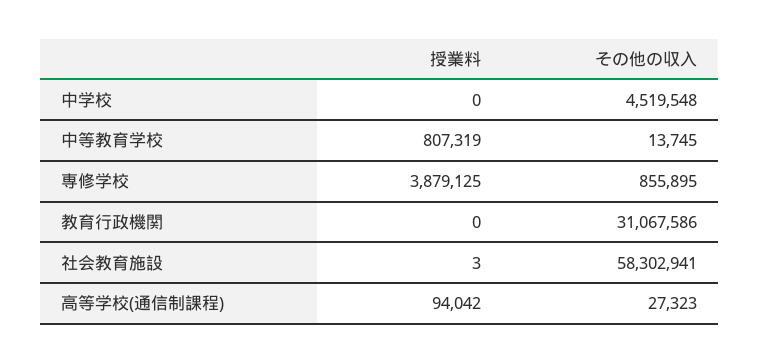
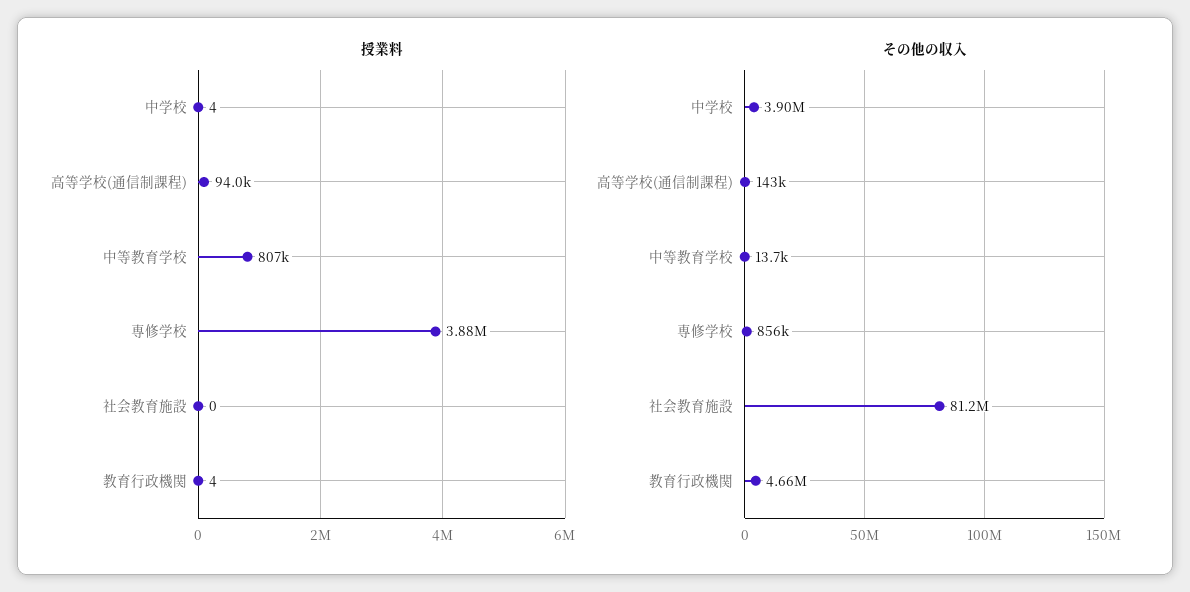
  {
    "授業料": {
-     "中学校": 0,
+     "中学校": 4,
      "中等教育学校": 807319,
      "専修学校": 3879125,
-     "教育行政機関": 0,
+     "教育行政機関": 4,
-     "社会教育施設": 3,
+     "社会教育施設": 0,
      "高等学校(通信制課程)": 94042
    },
    "その他の収入": {
-     "中学校": 4519548,
+     "中学校": 3900000,
      "中等教育学校": 13745,
      "専修学校": 855895,
-     "教育行政機関": 31067586,
+     "教育行政機関": 4660000,
-     "社会教育施設": 58302941,
+     "社会教育施設": 81200000,
-     "高等学校(通信制課程)": 27323
+     "高等学校(通信制課程)": 143000
    }
  }

